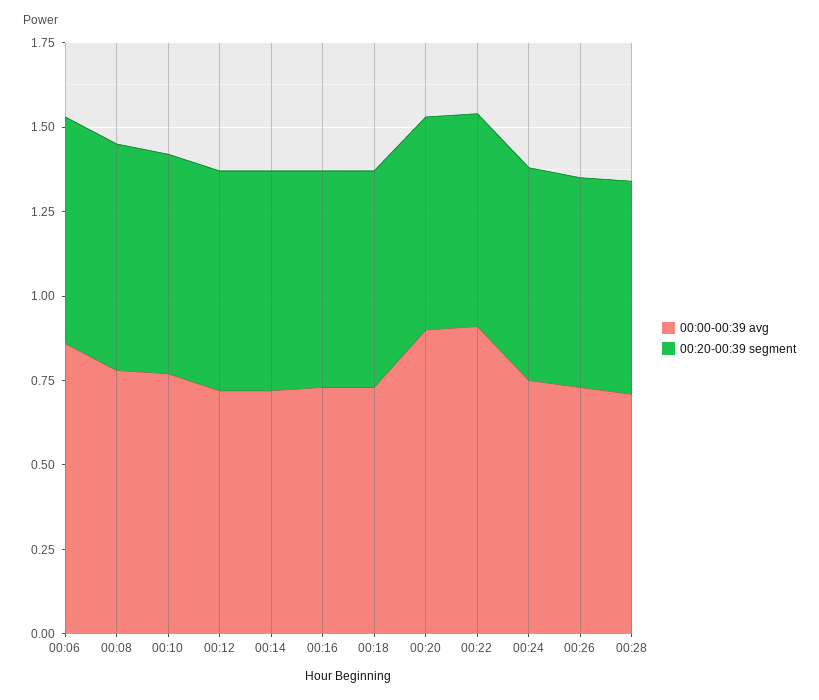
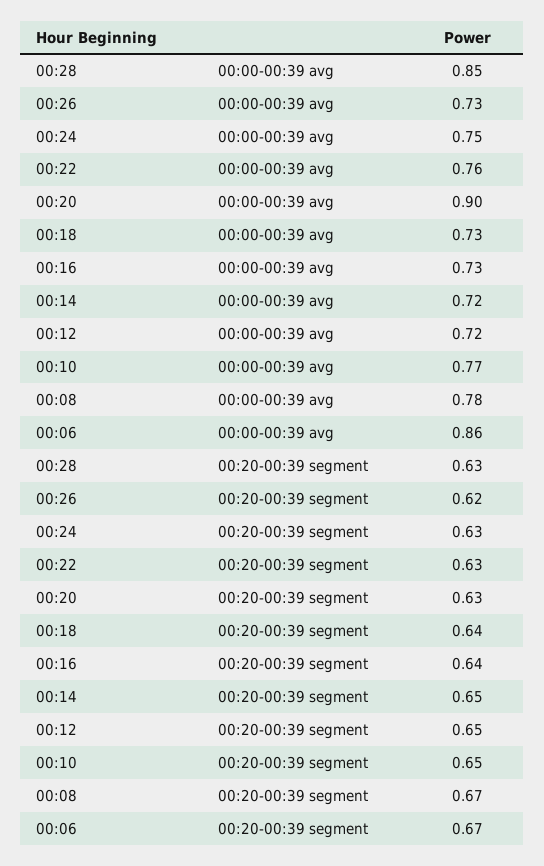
  {
    "00:00-00:39 avg": {
      "00:06": 0.86,
      "00:08": 0.78,
      "00:10": 0.77,
      "00:12": 0.72,
      "00:14": 0.72,
      "00:16": 0.73,
      "00:18": 0.73,
      "00:20": 0.9,
-     "00:22": 0.9,
+     "00:22": 0.76,
      "00:24": 0.75,
      "00:26": 0.73,
-     "00:28": 0.7
+     "00:28": 0.85
    },
    "00:20-00:39 segment": {
      "00:06": 0.67,
      "00:08": 0.67,
      "00:10": 0.65,
      "00:12": 0.65,
      "00:14": 0.65,
      "00:16": 0.64,
      "00:18": 0.64,
      "00:20": 0.63,
      "00:22": 0.63,
      "00:24": 0.63,
      "00:26": 0.62,
      "00:28": 0.63
    }
  }

